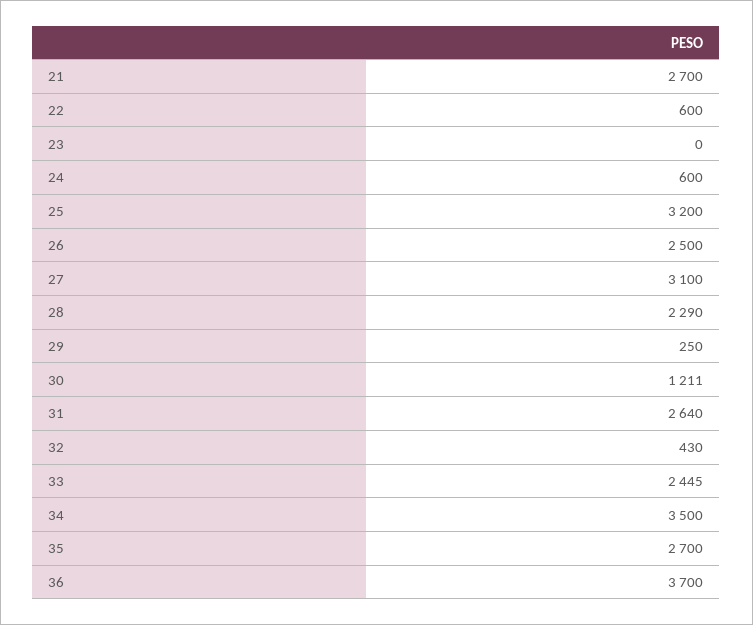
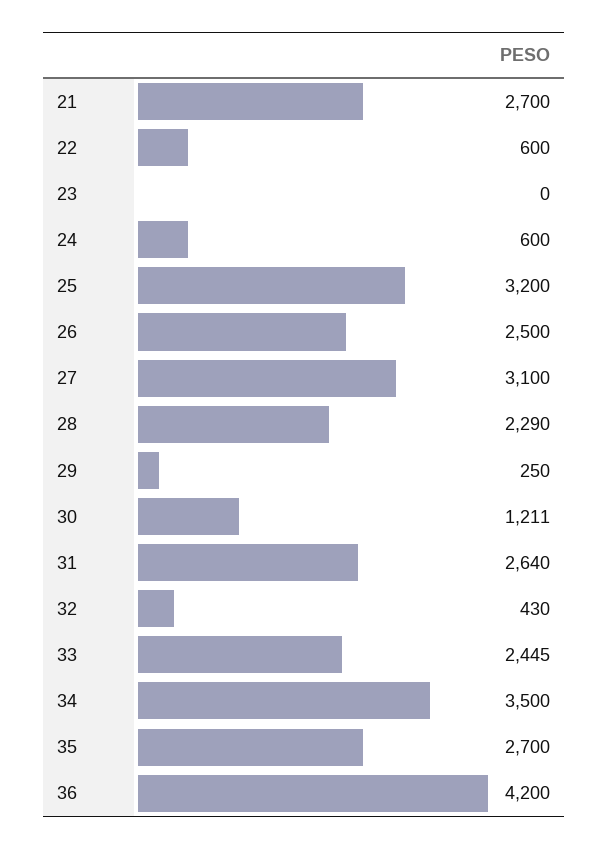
  {
    "21": 2700,
    "22": 600,
    "23": 0,
    "24": 600,
    "25": 3200,
    "26": 2500,
    "27": 3100,
    "28": 2290,
    "29": 250,
    "30": 1211,
    "31": 2640,
    "32": 430,
    "33": 2445,
    "34": 3500,
    "35": 2700,
-   "36": 3700
+   "36": 4200
  }

